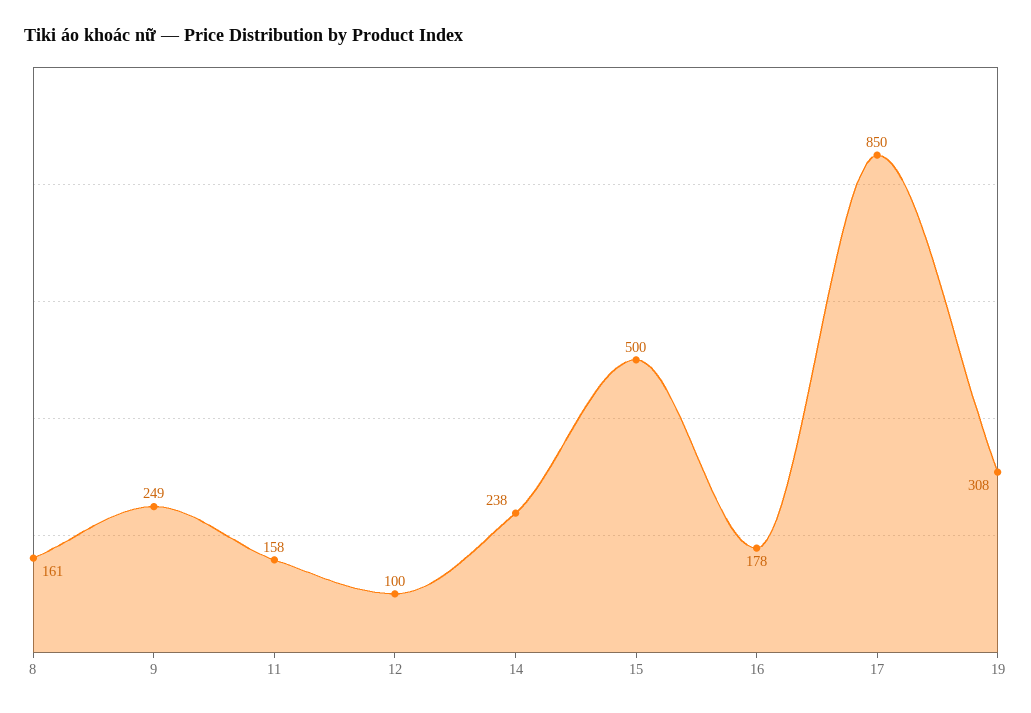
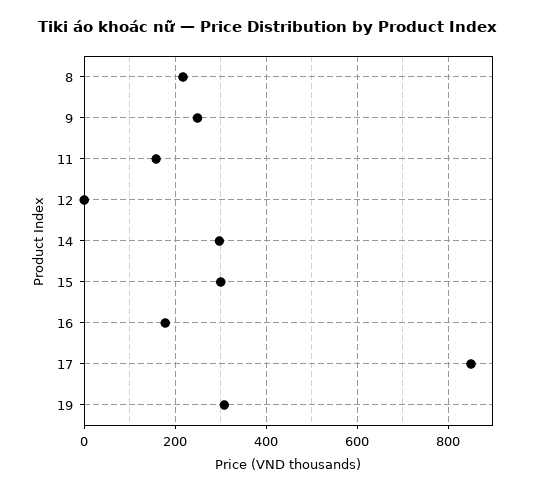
  {
-   "8": 161,
+   "8": 220,
    "9": 249,
    "11": 158,
-   "12": 100,
+   "12": 0,
-   "14": 238,
+   "14": 300,
-   "15": 500,
+   "15": 300,
    "16": 178,
    "17": 850,
    "19": 308
  }

